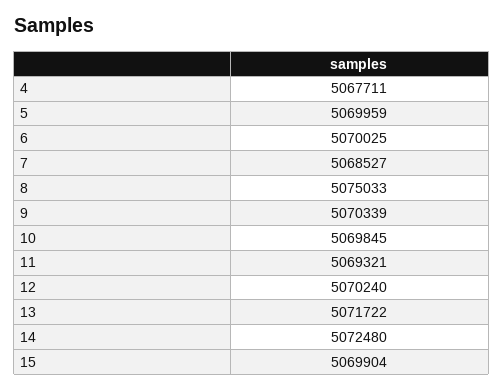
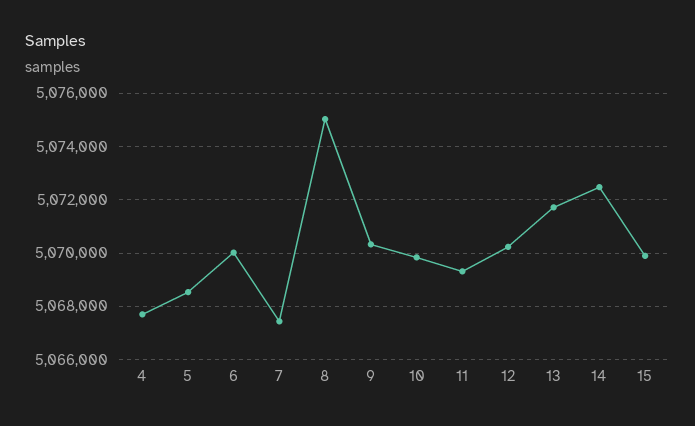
  {
    "4": 5067711,
-   "5": 5069959,
+   "5": 5068500,
    "6": 5070025,
-   "7": 5068527,
+   "7": 5067500,
    "8": 5075033,
    "9": 5070339,
    "10": 5069845,
    "11": 5069321,
    "12": 5070240,
    "13": 5071722,
    "14": 5072480,
    "15": 5069904
  }

